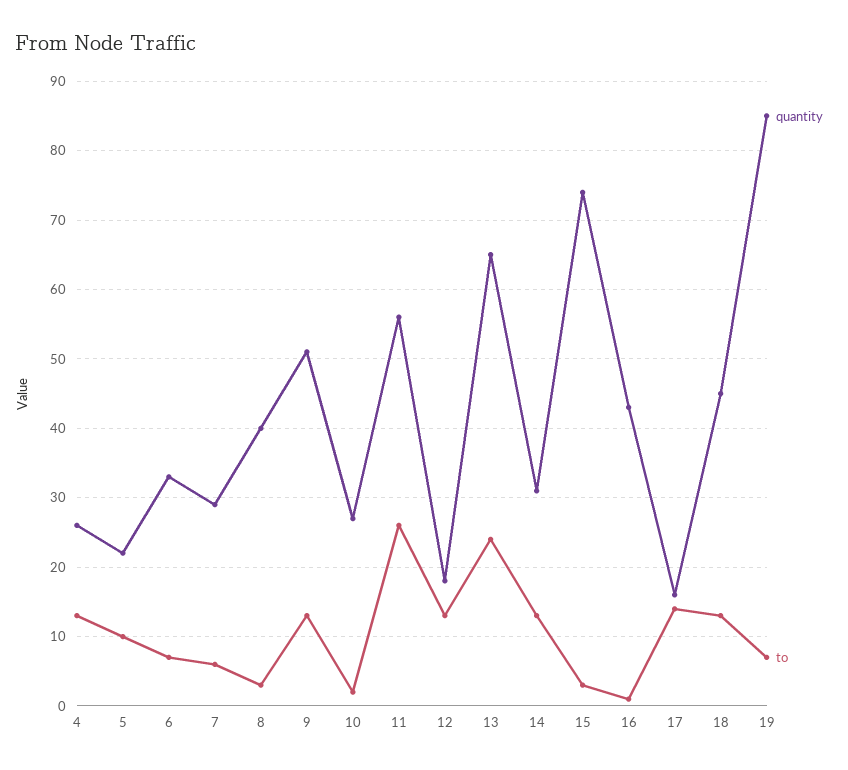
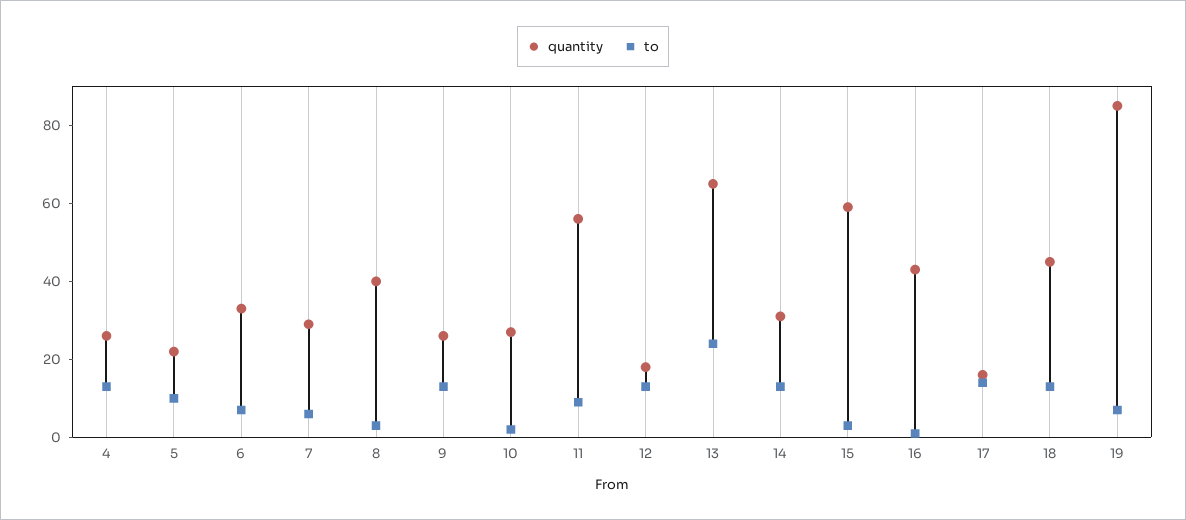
  {
    "quantity": {
      "4": 26,
      "5": 22,
      "6": 33,
      "7": 29,
      "8": 40,
-     "9": 51,
+     "9": 25,
      "10": 27,
      "11": 56,
      "12": 18,
      "13": 65,
      "14": 31,
-     "15": 74,
+     "15": 60,
      "16": 43,
      "17": 16,
      "18": 45,
      "19": 85
    },
    "to": {
      "4": 13,
      "5": 10,
      "6": 7,
      "7": 6,
      "8": 3,
      "9": 13,
      "10": 2,
-     "11": 26,
+     "11": 10,
      "12": 13,
      "13": 24,
      "14": 13,
      "15": 3,
      "16": 1,
      "17": 14,
      "18": 13,
      "19": 7
    }
  }

